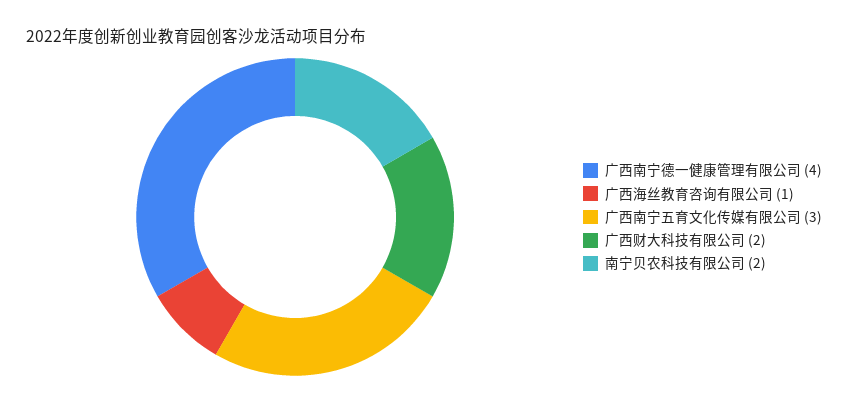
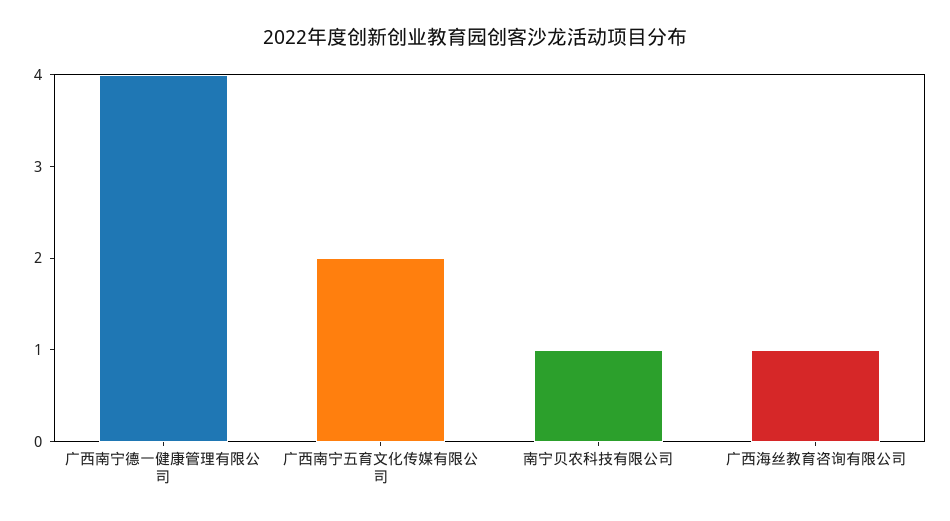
  {
    "广西南宁德一健康管理有限公司": 4,
    "广西海丝教育咨询有限公司": 1,
-   "广西南宁五育文化传媒有限公司": 3,
+   "广西南宁五育文化传媒有限公司": 2,
-   "广西财大科技有限公司": 2,
-   "南宁贝农科技有限公司": 2
+   "南宁贝农科技有限公司": 1
  }

